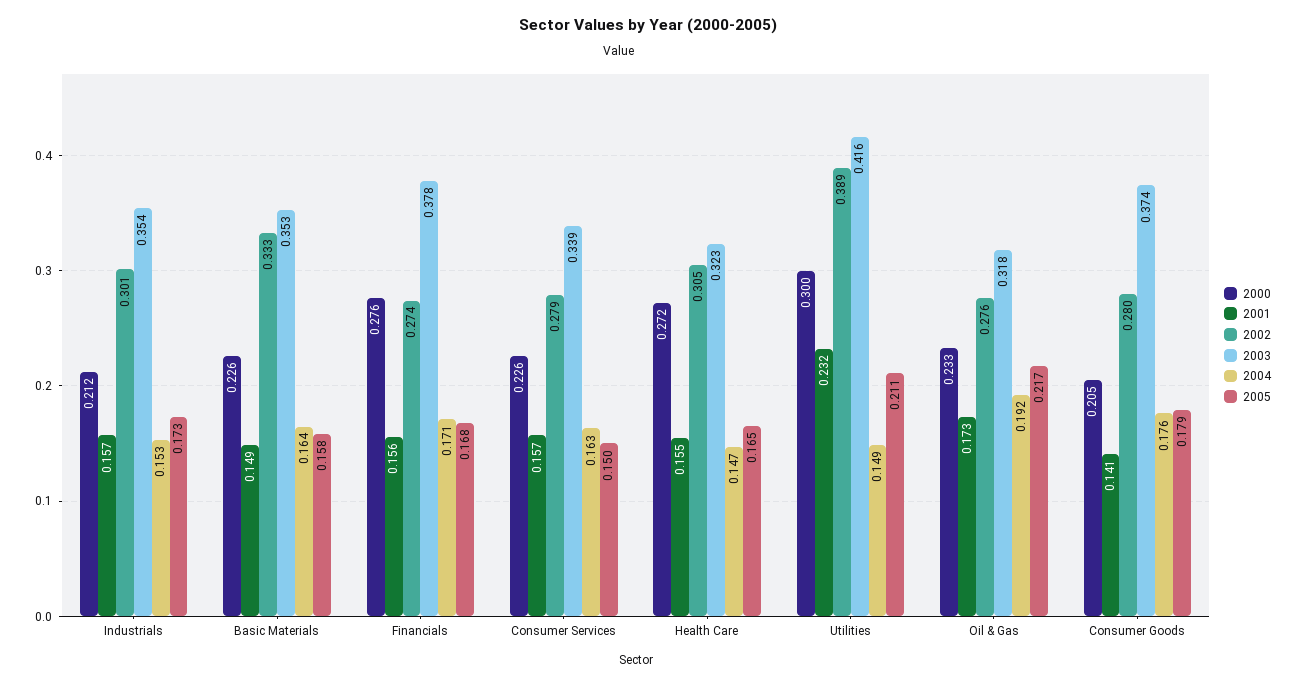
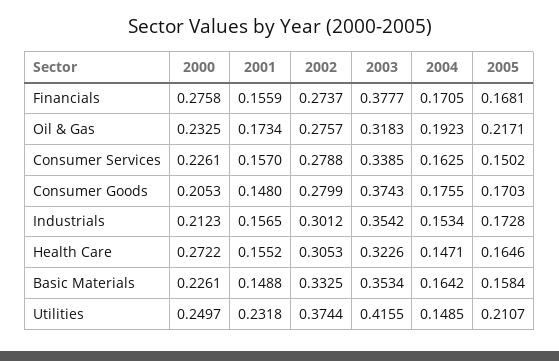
  {
    "2000": {
      "Industrials": 0.2123,
      "Basic Materials": 0.2261,
      "Financials": 0.2758,
      "Consumer Services": 0.2261,
      "Health Care": 0.2722,
-     "Utilities": 0.3,
+     "Utilities": 0.2497,
      "Oil & Gas": 0.2325,
      "Consumer Goods": 0.2053
    },
    "2001": {
      "Industrials": 0.1565,
      "Basic Materials": 0.1488,
      "Financials": 0.1559,
      "Consumer Services": 0.157,
      "Health Care": 0.1552,
      "Utilities": 0.2318,
      "Oil & Gas": 0.1734,
-     "Consumer Goods": 0.141
+     "Consumer Goods": 0.148
    },
    "2002": {
      "Industrials": 0.3012,
      "Basic Materials": 0.3325,
      "Financials": 0.2737,
      "Consumer Services": 0.2788,
      "Health Care": 0.3053,
-     "Utilities": 0.389,
+     "Utilities": 0.3744,
      "Oil & Gas": 0.2757,
      "Consumer Goods": 0.2799
    },
    "2003": {
      "Industrials": 0.3542,
      "Basic Materials": 0.3534,
      "Financials": 0.3777,
      "Consumer Services": 0.3385,
      "Health Care": 0.3226,
      "Utilities": 0.4155,
      "Oil & Gas": 0.3183,
      "Consumer Goods": 0.3743
    },
    "2004": {
      "Industrials": 0.1534,
      "Basic Materials": 0.1642,
      "Financials": 0.1705,
      "Consumer Services": 0.1625,
      "Health Care": 0.1471,
      "Utilities": 0.1485,
      "Oil & Gas": 0.1923,
      "Consumer Goods": 0.1755
    },
    "2005": {
      "Industrials": 0.1728,
      "Basic Materials": 0.1584,
      "Financials": 0.1681,
      "Consumer Services": 0.1502,
      "Health Care": 0.1646,
      "Utilities": 0.2107,
      "Oil & Gas": 0.2171,
-     "Consumer Goods": 0.179
+     "Consumer Goods": 0.1703
    }
  }

